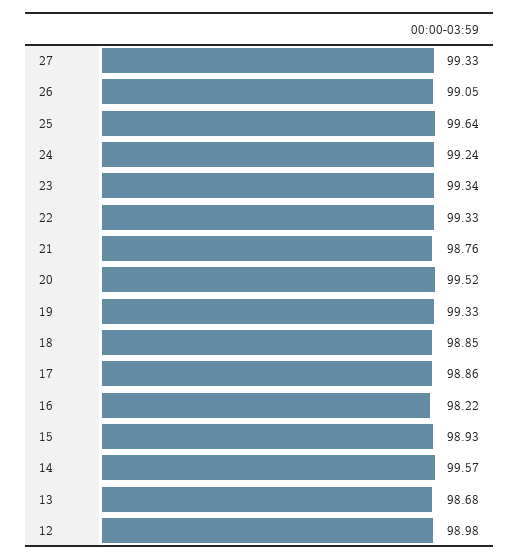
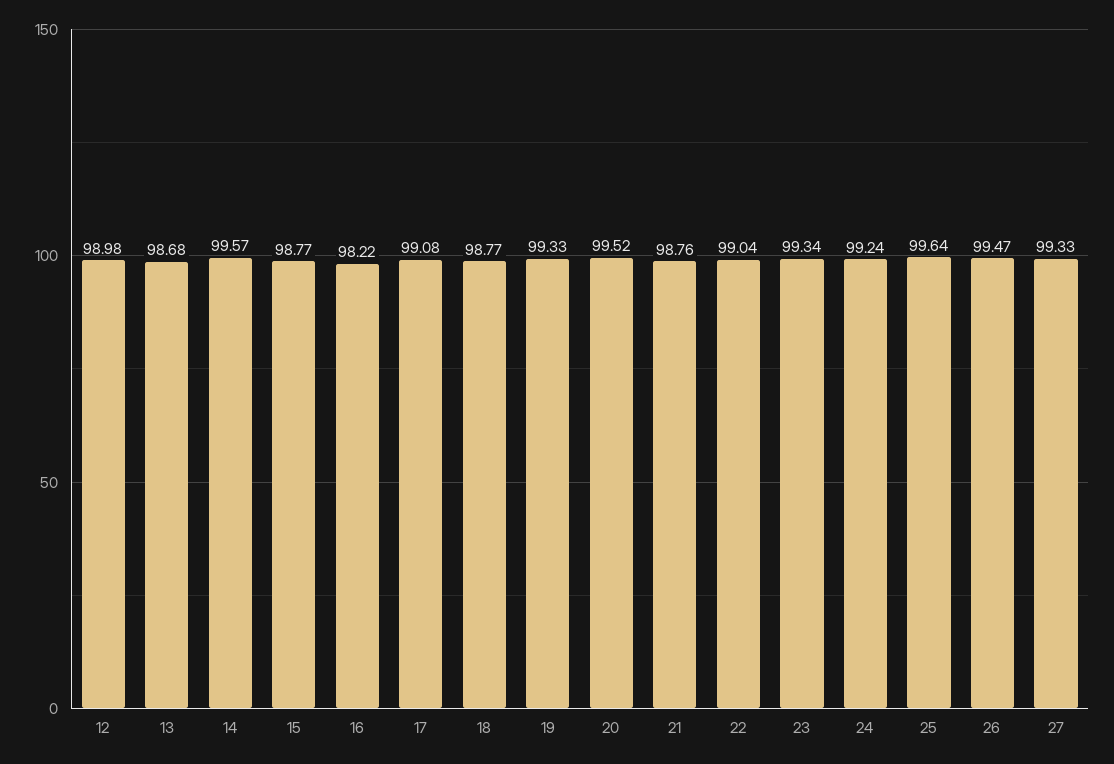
  {
    "27": 99.33,
-   "26": 99.05,
+   "26": 99.47,
    "25": 99.64,
    "24": 99.24,
    "23": 99.34,
-   "22": 99.33,
+   "22": 99.04,
    "21": 98.76,
    "20": 99.52,
    "19": 99.33,
-   "18": 98.85,
+   "18": 98.77,
-   "17": 98.86,
+   "17": 99.08,
    "16": 98.22,
-   "15": 98.93,
+   "15": 98.77,
    "14": 99.57,
    "13": 98.68,
    "12": 98.98
  }

